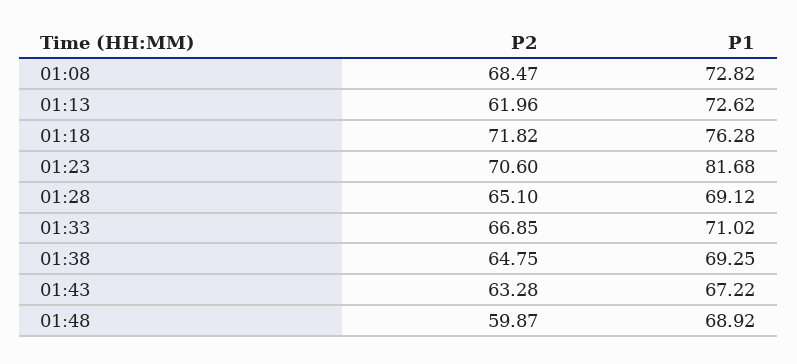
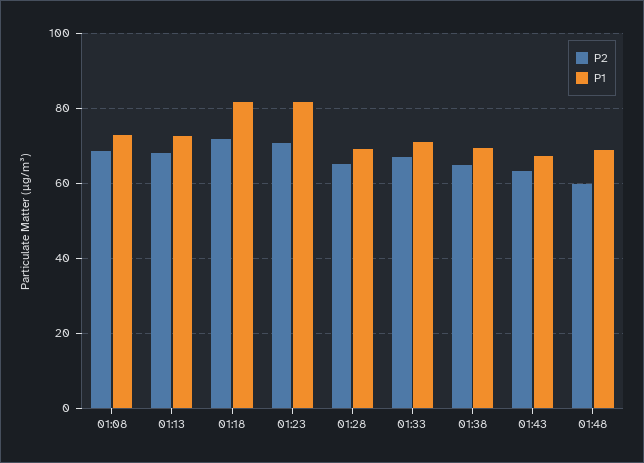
  {
    "P2": {
      "01:08": 68.47,
-     "01:13": 61.96,
+     "01:13": 68,
      "01:18": 71.82,
      "01:23": 70.6,
      "01:28": 65.1,
      "01:33": 66.85,
      "01:38": 64.75,
      "01:43": 63.28,
      "01:48": 59.87
    },
    "P1": {
      "01:08": 72.82,
      "01:13": 72.62,
-     "01:18": 76.28,
+     "01:18": 82,
      "01:23": 81.68,
      "01:28": 69.12,
      "01:33": 71.02,
      "01:38": 69.25,
      "01:43": 67.22,
      "01:48": 68.92
    }
  }

